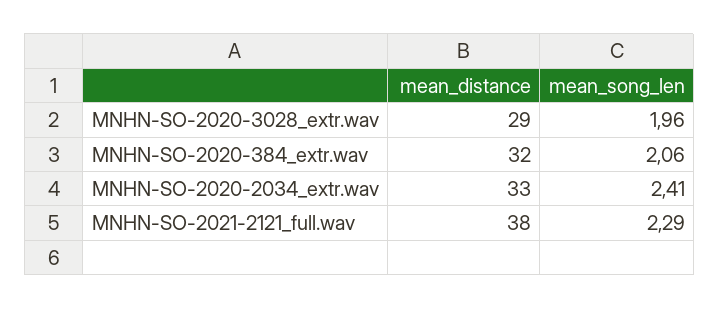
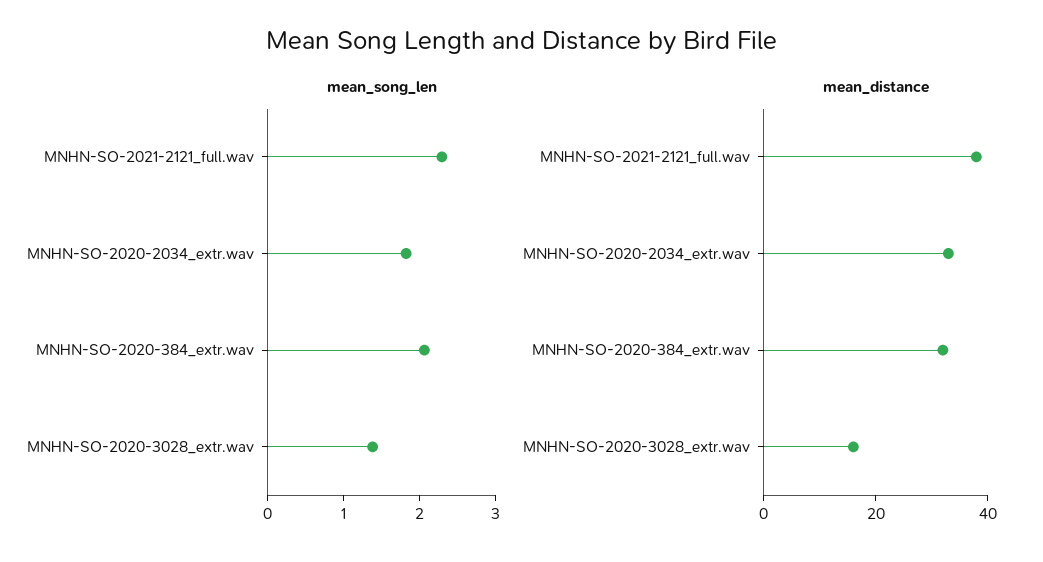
  {
    "mean_distance": {
-     "MNHN-SO-2020-3028_extr.wav": 29,
+     "MNHN-SO-2020-3028_extr.wav": 15,
      "MNHN-SO-2020-384_extr.wav": 32,
      "MNHN-SO-2020-2034_extr.wav": 33,
      "MNHN-SO-2021-2121_full.wav": 38
    },
    "mean_song_len": {
-     "MNHN-SO-2020-3028_extr.wav": 1.96,
+     "MNHN-SO-2020-3028_extr.wav": 1.4,
      "MNHN-SO-2020-384_extr.wav": 2.06,
-     "MNHN-SO-2020-2034_extr.wav": 2.41,
+     "MNHN-SO-2020-2034_extr.wav": 1.8,
      "MNHN-SO-2021-2121_full.wav": 2.29
    }
  }

